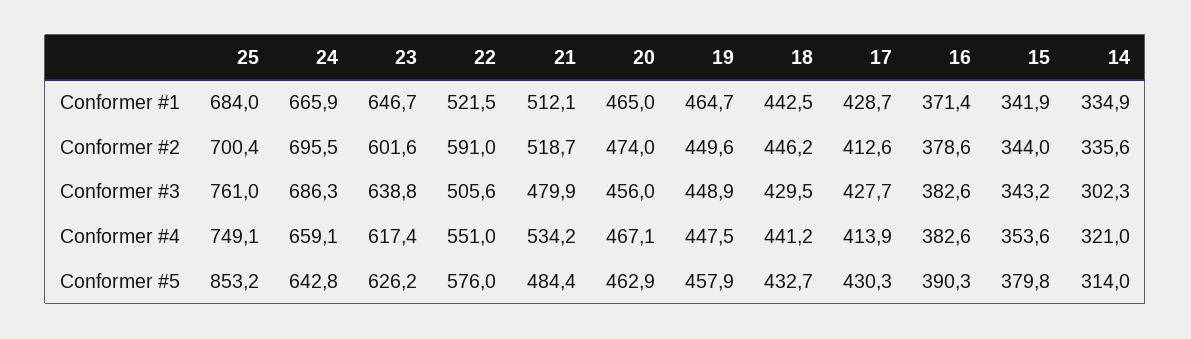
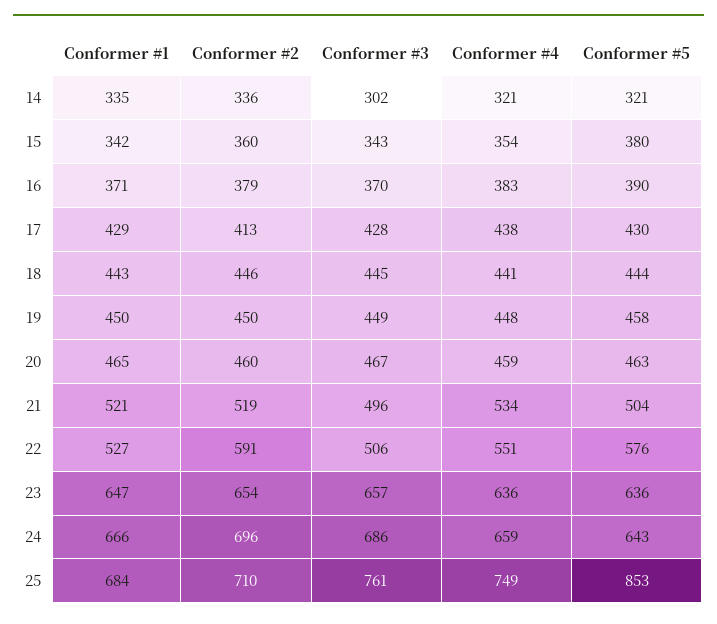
  {
    "25": {
      "Conformer #1": 684,
-     "Conformer #2": 700.4,
+     "Conformer #2": 710,
      "Conformer #3": 761,
      "Conformer #4": 749.1,
      "Conformer #5": 853.2
    },
    "24": {
      "Conformer #1": 665.9,
      "Conformer #2": 695.5,
      "Conformer #3": 686.3,
      "Conformer #4": 659.1,
      "Conformer #5": 642.8
    },
    "23": {
      "Conformer #1": 646.7,
-     "Conformer #2": 601.6,
+     "Conformer #2": 654,
-     "Conformer #3": 638.8,
+     "Conformer #3": 657,
-     "Conformer #4": 617.4,
+     "Conformer #4": 636,
-     "Conformer #5": 626.2
+     "Conformer #5": 636
    },
    "22": {
-     "Conformer #1": 521.5,
+     "Conformer #1": 527,
      "Conformer #2": 591,
      "Conformer #3": 505.6,
      "Conformer #4": 551,
      "Conformer #5": 576
    },
    "21": {
-     "Conformer #1": 512.1,
+     "Conformer #1": 521,
      "Conformer #2": 518.7,
-     "Conformer #3": 479.9,
+     "Conformer #3": 496,
      "Conformer #4": 534.2,
-     "Conformer #5": 484.4
+     "Conformer #5": 504
    },
    "20": {
      "Conformer #1": 465,
-     "Conformer #2": 474,
+     "Conformer #2": 460,
-     "Conformer #3": 456,
+     "Conformer #3": 467,
-     "Conformer #4": 467.1,
+     "Conformer #4": 459,
      "Conformer #5": 462.9
    },
    "19": {
-     "Conformer #1": 464.7,
+     "Conformer #1": 450,
      "Conformer #2": 449.6,
      "Conformer #3": 448.9,
      "Conformer #4": 447.5,
      "Conformer #5": 457.9
    },
    "18": {
      "Conformer #1": 442.5,
      "Conformer #2": 446.2,
-     "Conformer #3": 429.5,
+     "Conformer #3": 445,
      "Conformer #4": 441.2,
-     "Conformer #5": 432.7
+     "Conformer #5": 444
    },
    "17": {
      "Conformer #1": 428.7,
      "Conformer #2": 412.6,
      "Conformer #3": 427.7,
-     "Conformer #4": 413.9,
+     "Conformer #4": 438,
      "Conformer #5": 430.3
    },
    "16": {
      "Conformer #1": 371.4,
      "Conformer #2": 378.6,
-     "Conformer #3": 382.6,
+     "Conformer #3": 370,
      "Conformer #4": 382.6,
      "Conformer #5": 390.3
    },
    "15": {
      "Conformer #1": 341.9,
-     "Conformer #2": 344,
+     "Conformer #2": 360,
      "Conformer #3": 343.2,
      "Conformer #4": 353.6,
      "Conformer #5": 379.8
    },
    "14": {
      "Conformer #1": 334.9,
      "Conformer #2": 335.6,
      "Conformer #3": 302.3,
      "Conformer #4": 321,
-     "Conformer #5": 314
+     "Conformer #5": 321
    }
  }

